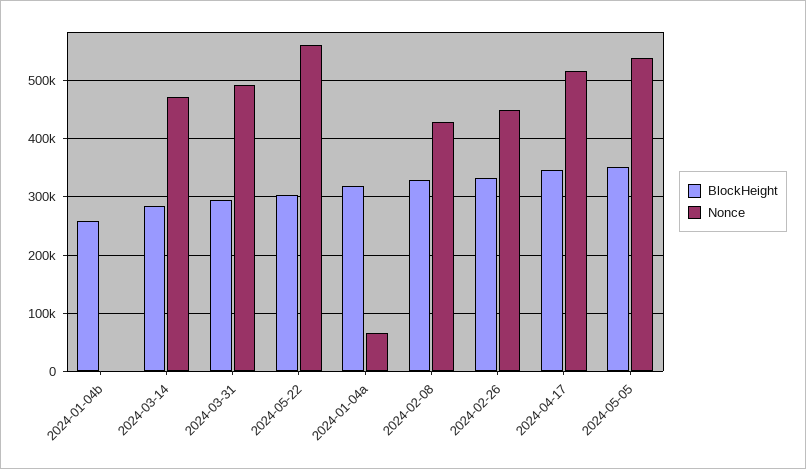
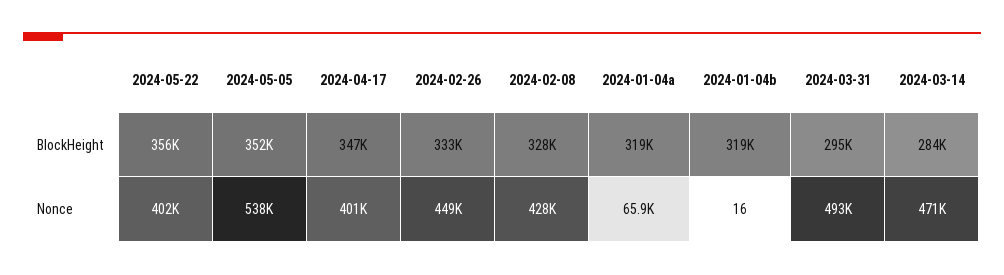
  {
    "BlockHeight": {
-     "2024-01-04b": 260000,
+     "2024-01-04b": 319000,
      "2024-03-14": 284000,
      "2024-03-31": 295000,
-     "2024-05-22": 300000,
+     "2024-05-22": 356000,
      "2024-01-04a": 319000,
      "2024-02-08": 328000,
      "2024-02-26": 333000,
      "2024-04-17": 347000,
      "2024-05-05": 352000
    },
    "Nonce": {
      "2024-01-04b": 16,
      "2024-03-14": 471000,
      "2024-03-31": 493000,
-     "2024-05-22": 560000,
+     "2024-05-22": 402000,
      "2024-01-04a": 65900,
      "2024-02-08": 428000,
      "2024-02-26": 449000,
-     "2024-04-17": 520000,
+     "2024-04-17": 401000,
      "2024-05-05": 538000
    }
  }

